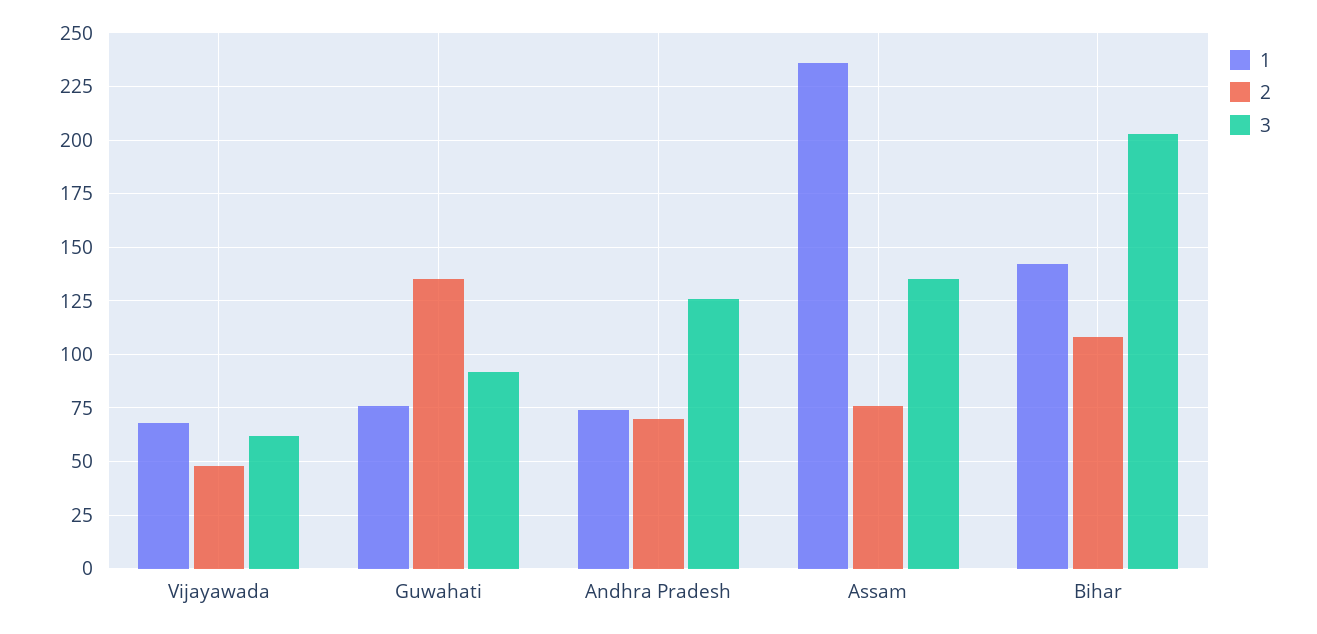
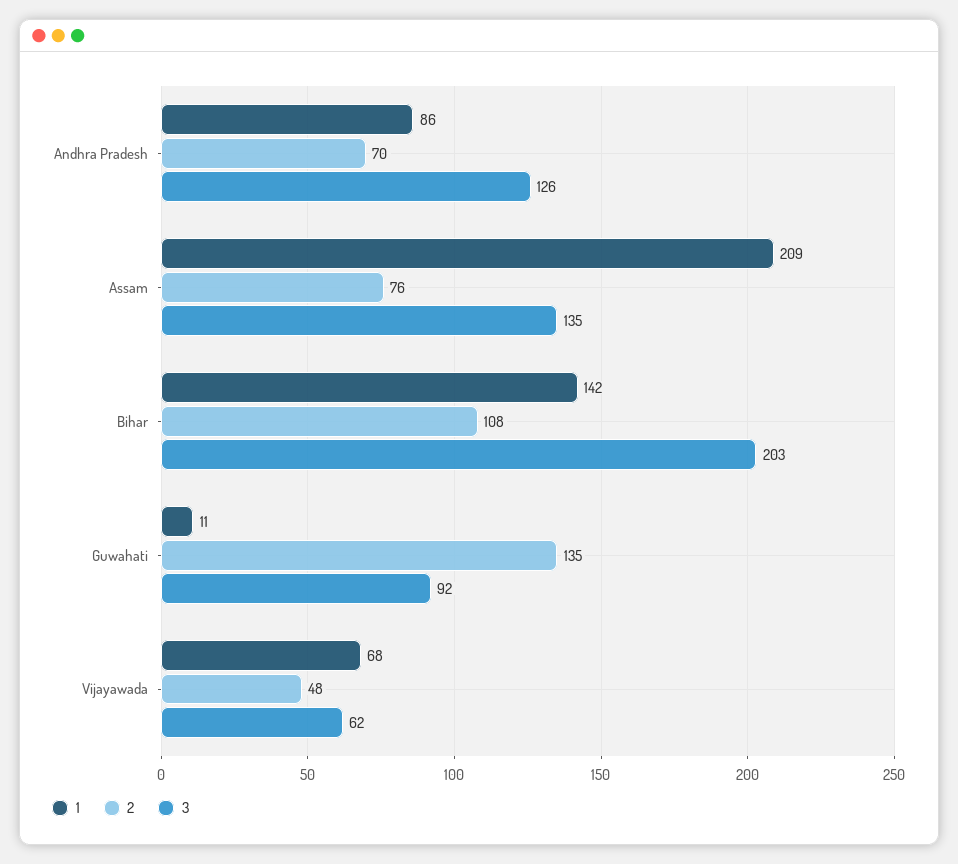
  {
    "1": {
      "Vijayawada": 68,
-     "Guwahati": 75,
+     "Guwahati": 11,
-     "Andhra Pradesh": 75,
+     "Andhra Pradesh": 86,
-     "Assam": 235,
+     "Assam": 209,
      "Bihar": 142
    },
    "2": {
      "Vijayawada": 48,
      "Guwahati": 135,
      "Andhra Pradesh": 70,
      "Assam": 76,
      "Bihar": 108
    },
    "3": {
      "Vijayawada": 62,
      "Guwahati": 92,
      "Andhra Pradesh": 126,
      "Assam": 135,
      "Bihar": 203
    }
  }

